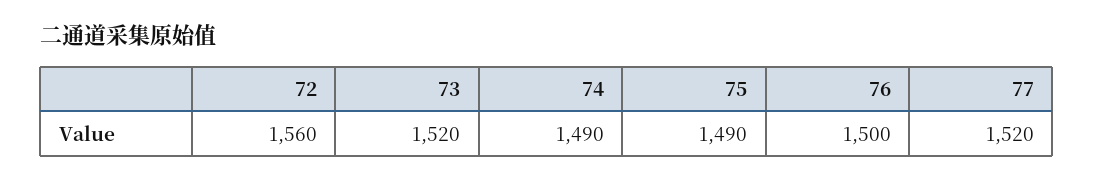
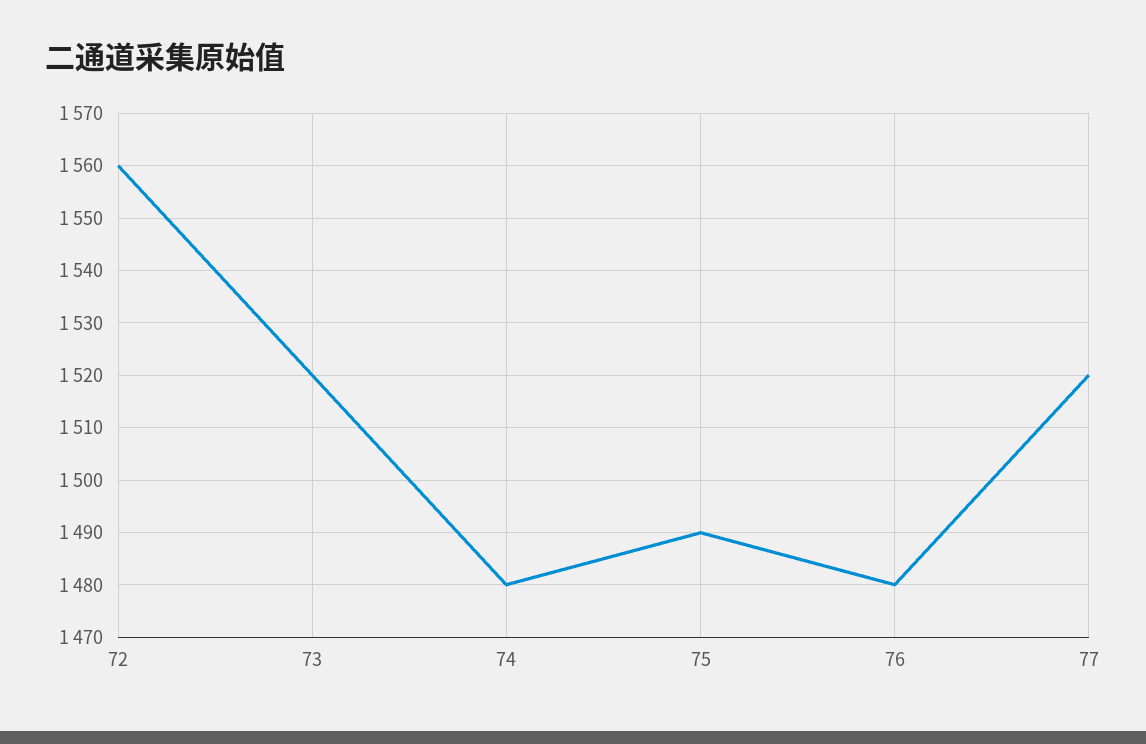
  {
    "72": 1560,
    "73": 1520,
-   "74": 1490,
+   "74": 1480,
    "75": 1490,
-   "76": 1500,
+   "76": 1480,
    "77": 1520
  }

